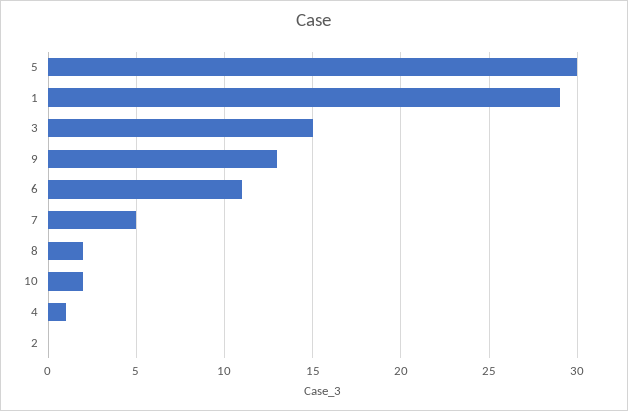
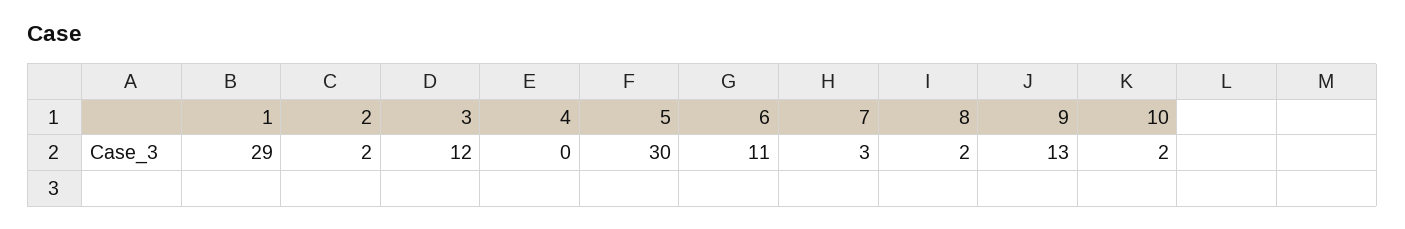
  {
    "5": 30,
    "1": 29,
-   "3": 15,
+   "3": 12,
    "9": 13,
    "6": 11,
-   "7": 5,
+   "7": 3,
    "8": 2,
    "10": 2,
-   "4": 1,
+   "4": 0,
-   "2": 0
+   "2": 2
  }

